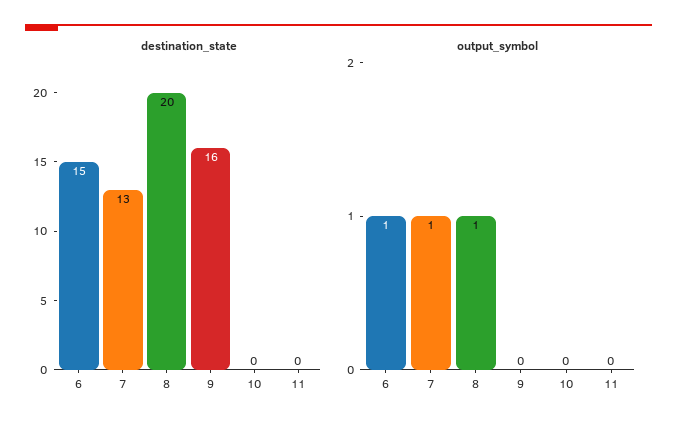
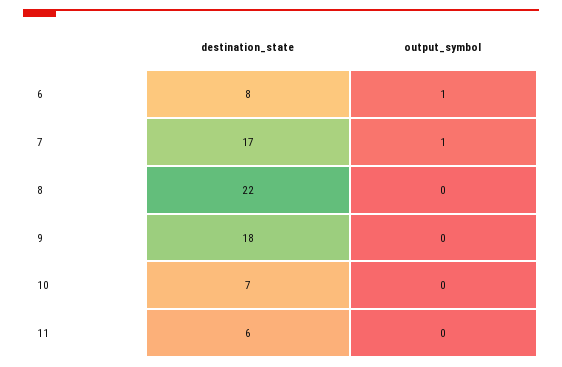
  {
    "destination_state": {
-     "6": 15,
+     "6": 8,
-     "7": 13,
+     "7": 17,
-     "8": 20,
+     "8": 22,
-     "9": 16,
+     "9": 18,
-     "10": 0,
+     "10": 7,
-     "11": 0
+     "11": 6
    },
    "output_symbol": {
      "6": 1,
      "7": 1,
-     "8": 1,
+     "8": 0,
      "9": 0,
      "10": 0,
      "11": 0
    }
  }

